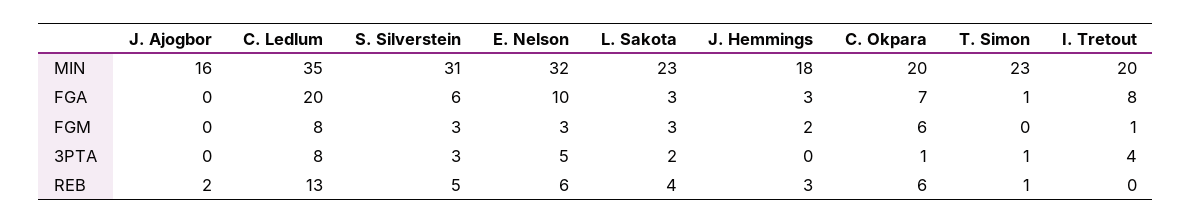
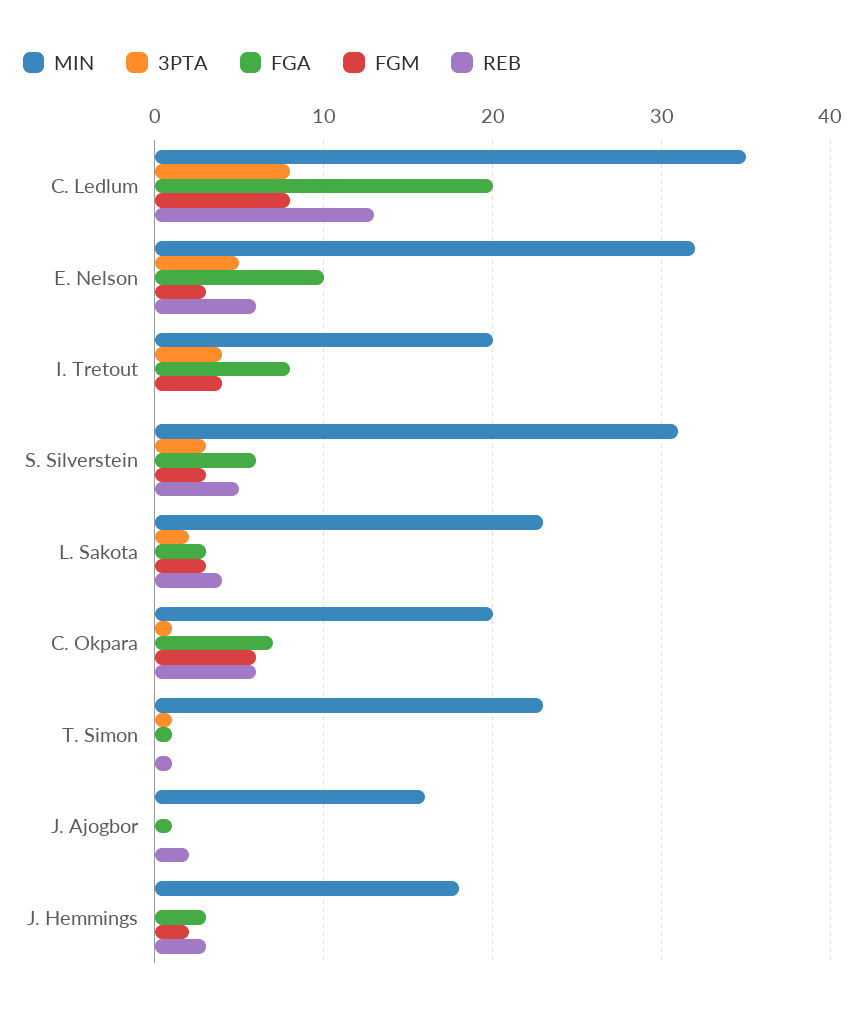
  {
    "MIN": {
      "J. Ajogbor": 16,
      "C. Ledlum": 35,
      "S. Silverstein": 31,
      "E. Nelson": 32,
      "L. Sakota": 23,
      "J. Hemmings": 18,
      "C. Okpara": 20,
      "T. Simon": 23,
      "I. Tretout": 20
    },
    "FGA": {
-     "J. Ajogbor": 0,
+     "J. Ajogbor": 1,
      "C. Ledlum": 20,
      "S. Silverstein": 6,
      "E. Nelson": 10,
      "L. Sakota": 3,
      "J. Hemmings": 3,
      "C. Okpara": 7,
      "T. Simon": 1,
      "I. Tretout": 8
    },
    "FGM": {
      "J. Ajogbor": 0,
      "C. Ledlum": 8,
      "S. Silverstein": 3,
      "E. Nelson": 3,
      "L. Sakota": 3,
      "J. Hemmings": 2,
      "C. Okpara": 6,
      "T. Simon": 0,
-     "I. Tretout": 1
+     "I. Tretout": 4
    },
    "3PTA": {
      "J. Ajogbor": 0,
      "C. Ledlum": 8,
      "S. Silverstein": 3,
      "E. Nelson": 5,
      "L. Sakota": 2,
      "J. Hemmings": 0,
      "C. Okpara": 1,
      "T. Simon": 1,
      "I. Tretout": 4
    },
    "REB": {
      "J. Ajogbor": 2,
      "C. Ledlum": 13,
      "S. Silverstein": 5,
      "E. Nelson": 6,
      "L. Sakota": 4,
      "J. Hemmings": 3,
      "C. Okpara": 6,
      "T. Simon": 1,
      "I. Tretout": 0
    }
  }

